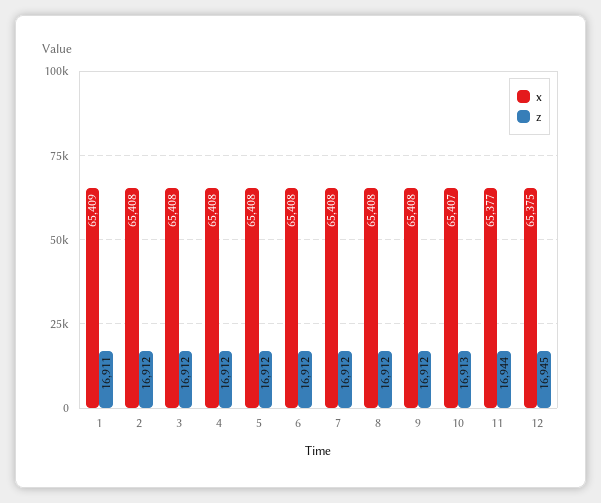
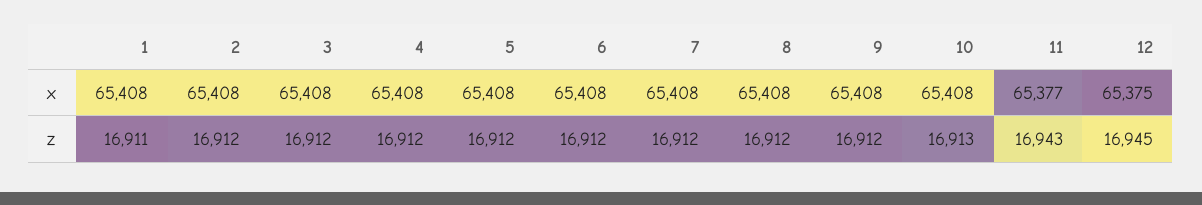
  {
    "x": {
-     "1": 65409,
+     "1": 65408,
      "2": 65408,
      "3": 65408,
      "4": 65408,
      "5": 65408,
      "6": 65408,
      "7": 65408,
      "8": 65408,
      "9": 65408,
-     "10": 65407,
+     "10": 65408,
      "11": 65377,
      "12": 65375
    },
    "z": {
      "1": 16911,
      "2": 16912,
      "3": 16912,
      "4": 16912,
      "5": 16912,
      "6": 16912,
      "7": 16912,
      "8": 16912,
      "9": 16912,
      "10": 16913,
-     "11": 16944,
+     "11": 16943,
      "12": 16945
    }
  }

